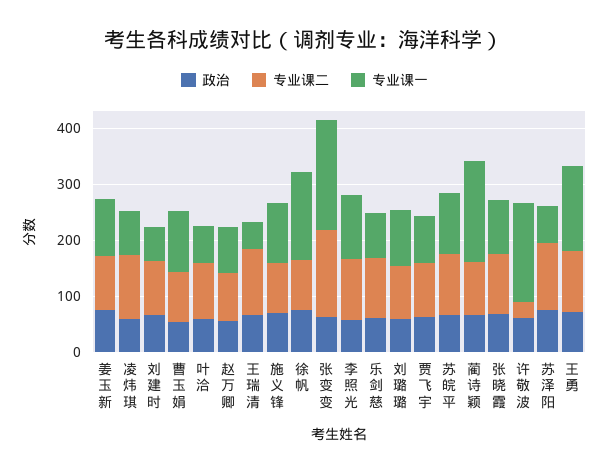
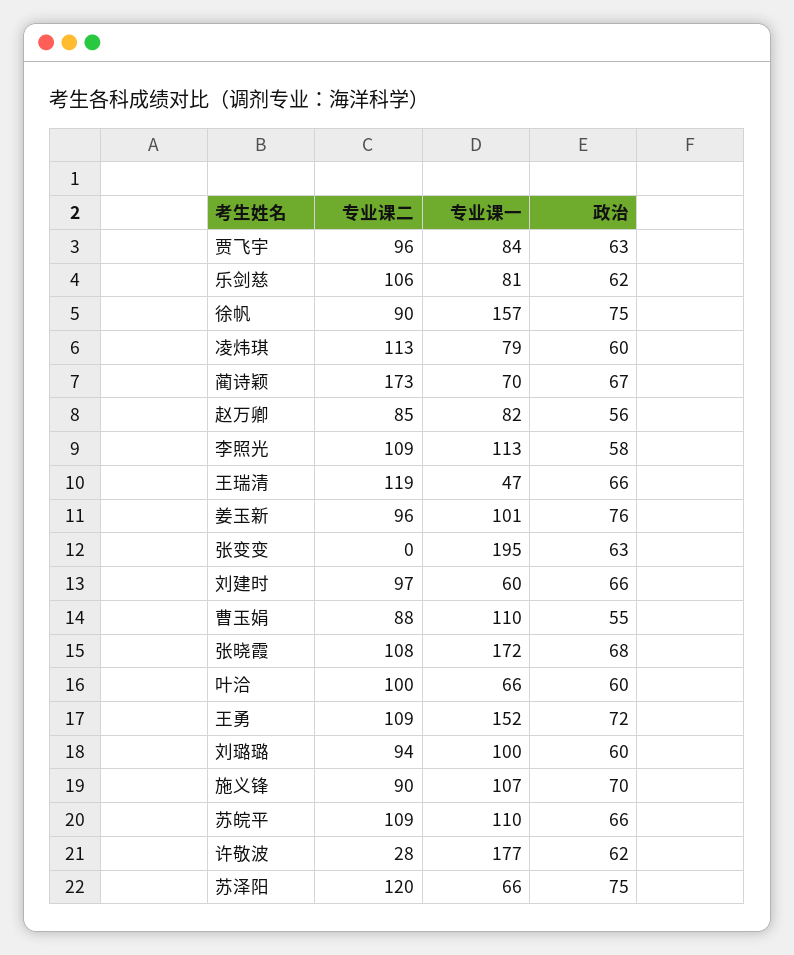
  {
    "政治": {
      "姜玉新": 76,
      "凌炜琪": 60,
      "刘建时": 66,
      "曹玉娟": 55,
      "叶洽": 60,
      "赵万卿": 56,
      "王瑞清": 66,
      "施义锋": 70,
      "徐帆": 75,
      "张变变": 63,
      "李照光": 58,
      "乐剑慈": 62,
      "刘璐璐": 60,
      "贾飞宇": 63,
      "苏皖平": 66,
      "蔺诗颖": 67,
      "张晓霞": 68,
      "许敬波": 62,
      "苏泽阳": 75,
      "王勇": 72
    },
    "专业课二": {
      "姜玉新": 96,
      "凌炜琪": 113,
      "刘建时": 97,
      "曹玉娟": 88,
      "叶洽": 100,
      "赵万卿": 85,
      "王瑞清": 119,
      "施义锋": 90,
      "徐帆": 90,
-     "张变变": 160,
+     "张变变": 0,
      "李照光": 109,
      "乐剑慈": 106,
      "刘璐璐": 94,
      "贾飞宇": 96,
      "苏皖平": 109,
-     "蔺诗颖": 100,
+     "蔺诗颖": 173,
      "张晓霞": 108,
      "许敬波": 28,
      "苏泽阳": 120,
      "王勇": 109
    },
    "专业课一": {
      "姜玉新": 101,
      "凌炜琪": 79,
      "刘建时": 60,
      "曹玉娟": 110,
      "叶洽": 66,
      "赵万卿": 82,
      "王瑞清": 47,
      "施义锋": 107,
      "徐帆": 157,
      "张变变": 195,
      "李照光": 113,
      "乐剑慈": 81,
      "刘璐璐": 100,
      "贾飞宇": 84,
      "苏皖平": 110,
-     "蔺诗颖": 180,
+     "蔺诗颖": 70,
-     "张晓霞": 100,
+     "张晓霞": 172,
      "许敬波": 177,
      "苏泽阳": 66,
      "王勇": 152
    }
  }

